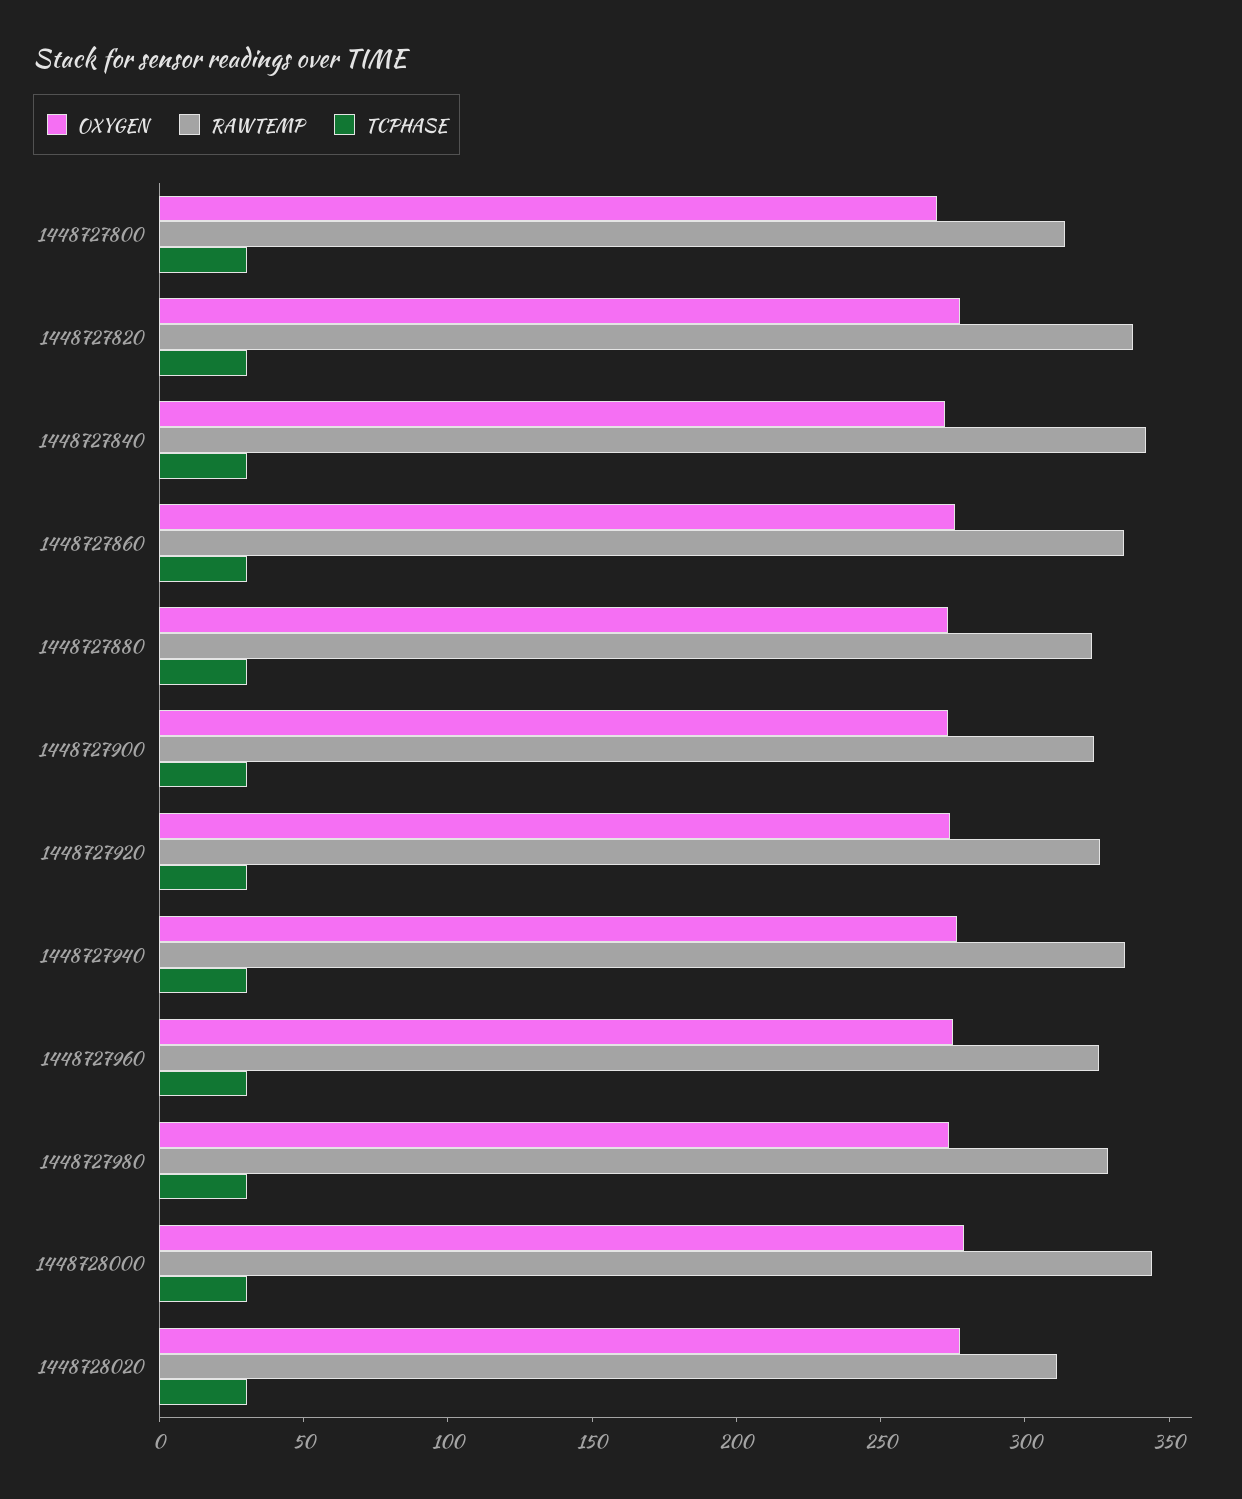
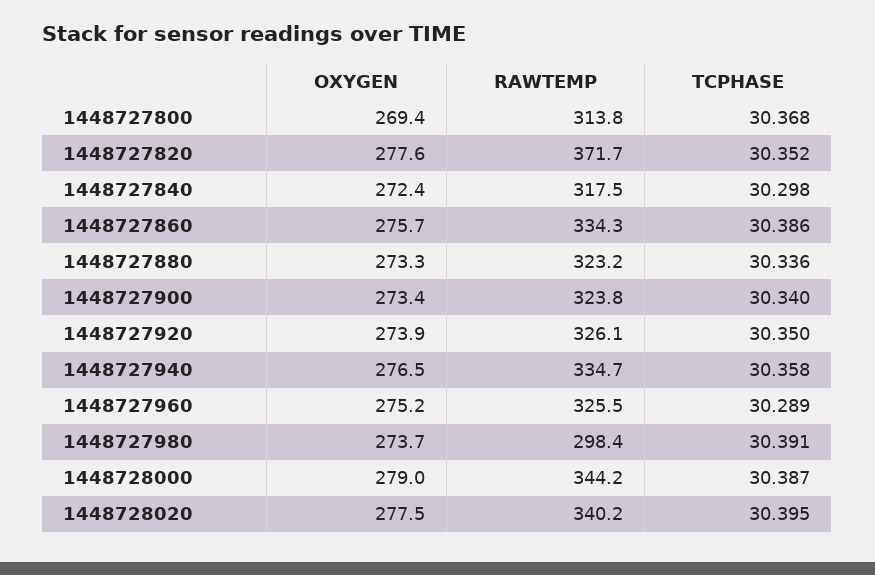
  {
    "OXYGEN": {
      "1448727800": 269.4,
      "1448727820": 277.6,
      "1448727840": 272.4,
      "1448727860": 275.7,
      "1448727880": 273.3,
      "1448727900": 273.4,
      "1448727920": 273.9,
      "1448727940": 276.5,
      "1448727960": 275.2,
      "1448727980": 273.7,
      "1448728000": 279,
      "1448728020": 277.5
    },
    "RAWTEMP": {
      "1448727800": 313.8,
-     "1448727820": 340,
+     "1448727820": 371.7,
-     "1448727840": 340,
+     "1448727840": 317.5,
      "1448727860": 334.3,
      "1448727880": 323.2,
      "1448727900": 323.8,
      "1448727920": 326.1,
      "1448727940": 334.7,
      "1448727960": 325.5,
-     "1448727980": 330,
+     "1448727980": 298.4,
      "1448728000": 344.2,
-     "1448728020": 310
+     "1448728020": 340.2
    },
    "TCPHASE": {
      "1448727800": 30.368,
      "1448727820": 30.352,
      "1448727840": 30.298,
      "1448727860": 30.386,
      "1448727880": 30.336,
      "1448727900": 30.34,
      "1448727920": 30.35,
      "1448727940": 30.358,
      "1448727960": 30.289,
      "1448727980": 30.391,
      "1448728000": 30.387,
      "1448728020": 30.395
    }
  }

